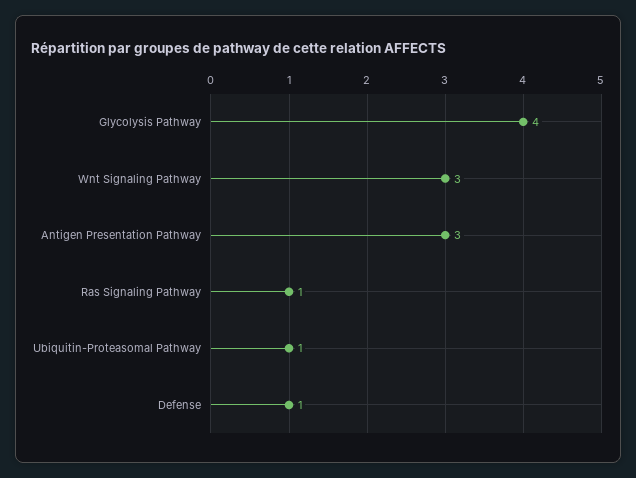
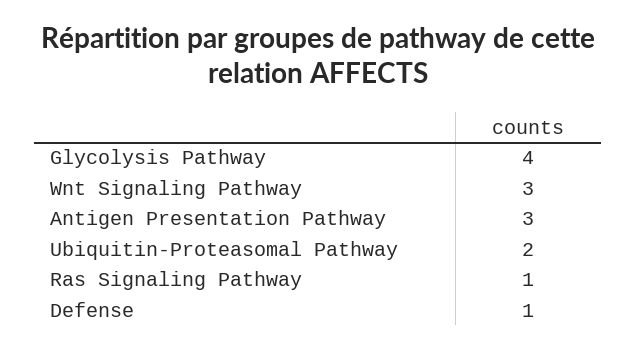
  {
    "Glycolysis Pathway": 4,
    "Wnt Signaling Pathway": 3,
    "Antigen Presentation Pathway": 3,
    "Ras Signaling Pathway": 1,
-   "Ubiquitin-Proteasomal Pathway": 1,
+   "Ubiquitin-Proteasomal Pathway": 2,
    "Defense": 1
  }

